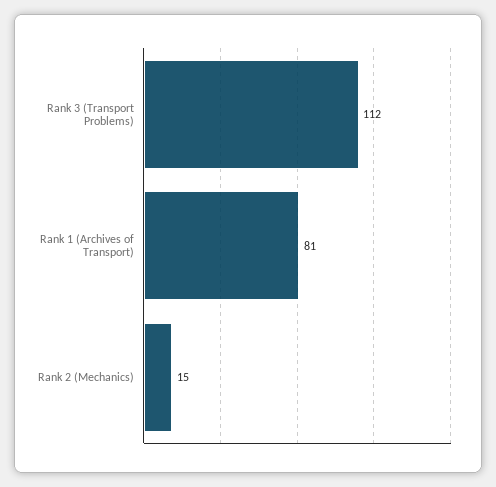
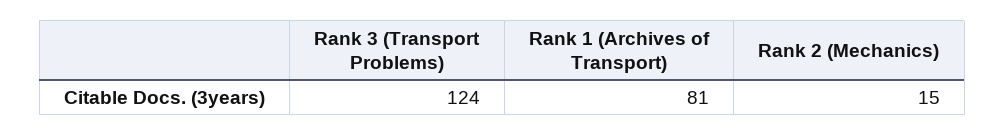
  {
-   "Rank 3 (Transport Problems)": 112,
+   "Rank 3 (Transport Problems)": 124,
    "Rank 1 (Archives of Transport)": 81,
    "Rank 2 (Mechanics)": 15
  }

